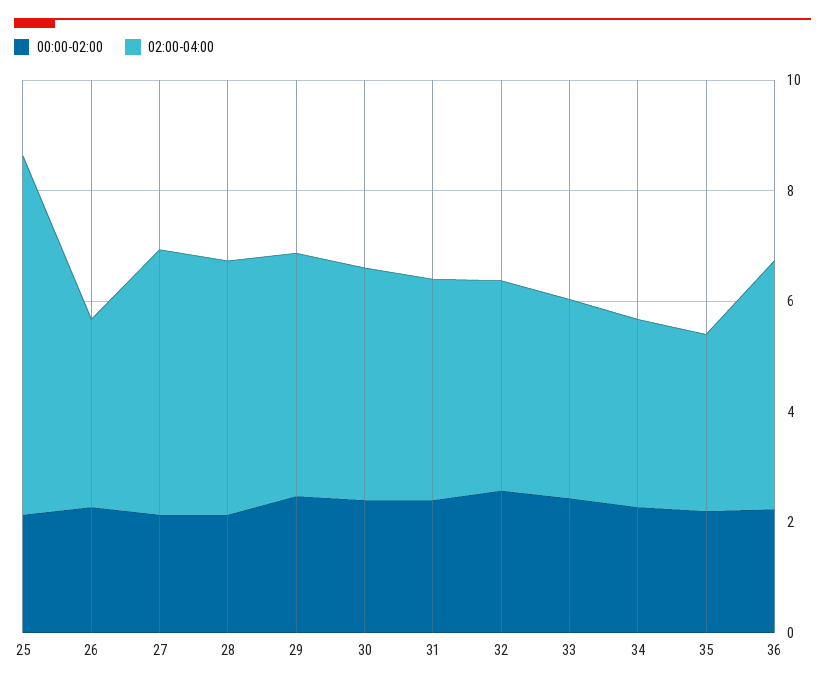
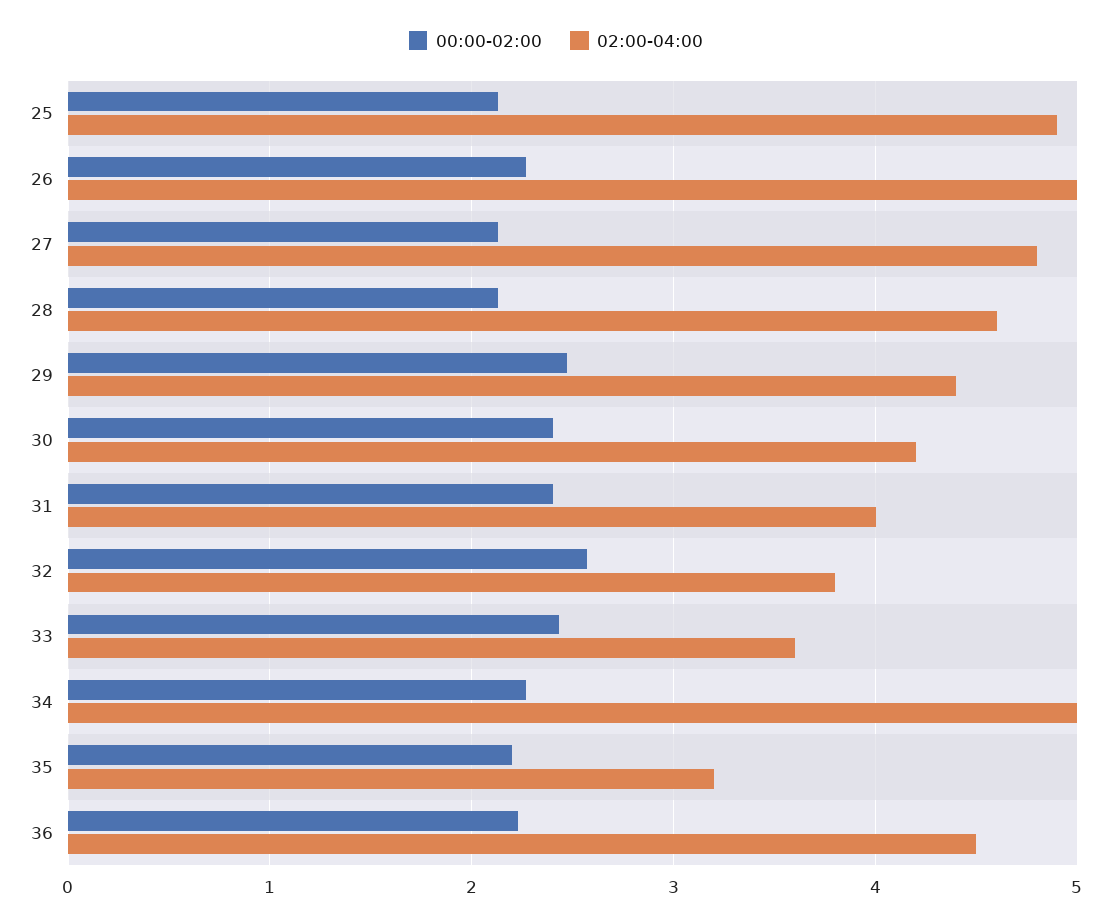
  {
    "00:00-02:00": {
      "25": 2.1,
      "26": 2.3,
      "27": 2.1,
      "28": 2.1,
      "29": 2.5,
      "30": 2.4,
      "31": 2.4,
      "32": 2.6,
      "33": 2.4,
      "34": 2.3,
      "35": 2.2,
      "36": 2.2
    },
    "02:00-04:00": {
-     "25": 6.5,
+     "25": 4.9,
-     "26": 3.5,
+     "26": 5,
      "27": 4.8,
      "28": 4.6,
      "29": 4.4,
      "30": 4.2,
      "31": 4,
      "32": 3.8,
      "33": 3.6,
-     "34": 3.5,
+     "34": 5,
      "35": 3.2,
      "36": 4.5
    }
  }

